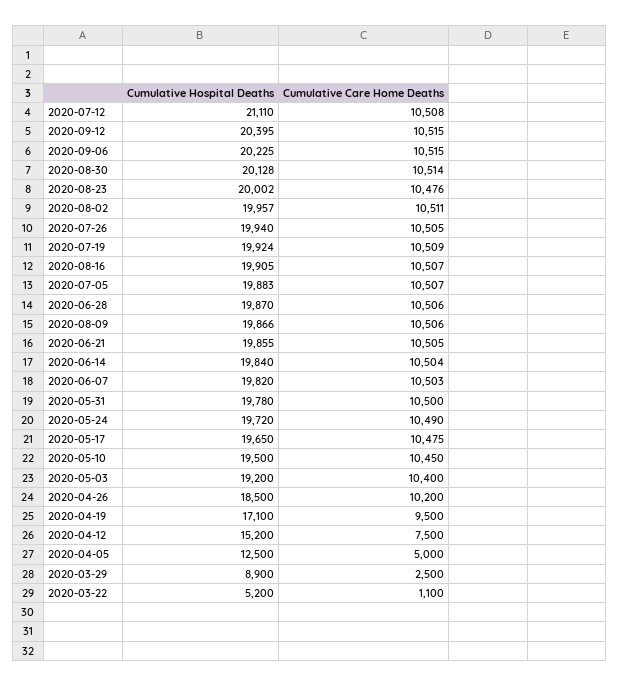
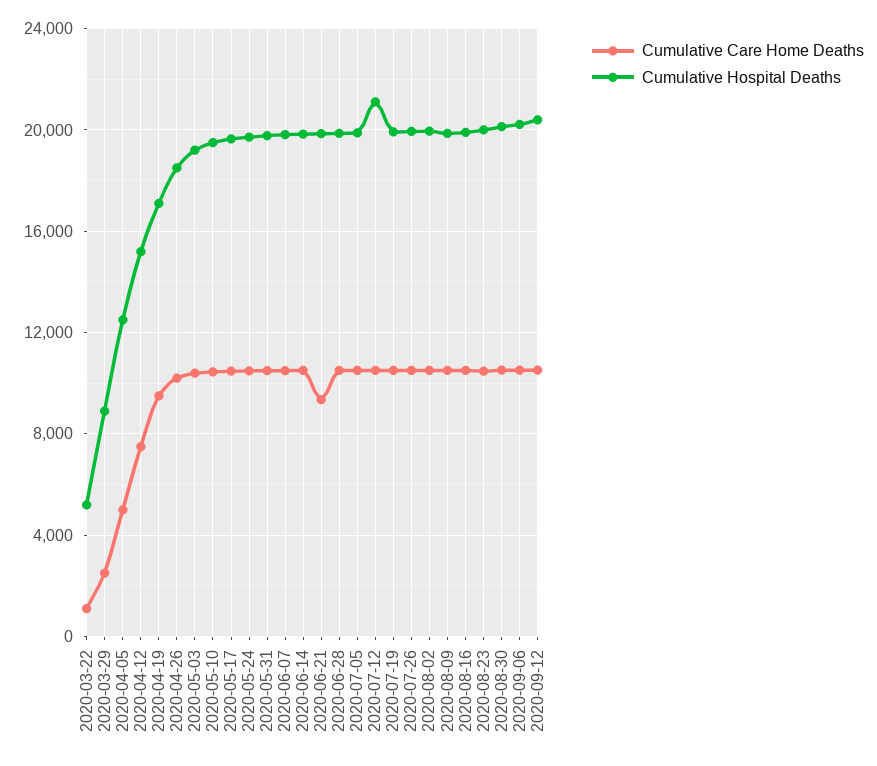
  {
    "Cumulative Hospital Deaths": {
      "2020-07-12": 21110,
      "2020-09-12": 20395,
      "2020-09-06": 20225,
      "2020-08-30": 20128,
      "2020-08-23": 20002,
      "2020-08-02": 19957,
      "2020-07-26": 19940,
      "2020-07-19": 19924,
      "2020-08-16": 19905,
      "2020-07-05": 19883,
      "2020-06-28": 19870,
      "2020-08-09": 19866,
      "2020-06-21": 19855,
      "2020-06-14": 19840,
      "2020-06-07": 19820,
      "2020-05-31": 19780,
      "2020-05-24": 19720,
      "2020-05-17": 19650,
      "2020-05-10": 19500,
      "2020-05-03": 19200,
      "2020-04-26": 18500,
      "2020-04-19": 17100,
      "2020-04-12": 15200,
      "2020-04-05": 12500,
      "2020-03-29": 8900,
      "2020-03-22": 5200
    },
    "Cumulative Care Home Deaths": {
      "2020-07-12": 10508,
      "2020-09-12": 10515,
      "2020-09-06": 10515,
      "2020-08-30": 10514,
      "2020-08-23": 10476,
      "2020-08-02": 10511,
      "2020-07-26": 10505,
      "2020-07-19": 10509,
      "2020-08-16": 10507,
      "2020-07-05": 10507,
      "2020-06-28": 10506,
      "2020-08-09": 10506,
-     "2020-06-21": 10505,
+     "2020-06-21": 9500,
      "2020-06-14": 10504,
      "2020-06-07": 10503,
      "2020-05-31": 10500,
      "2020-05-24": 10490,
      "2020-05-17": 10475,
      "2020-05-10": 10450,
      "2020-05-03": 10400,
      "2020-04-26": 10200,
      "2020-04-19": 9500,
      "2020-04-12": 7500,
      "2020-04-05": 5000,
      "2020-03-29": 2500,
      "2020-03-22": 1100
    }
  }

